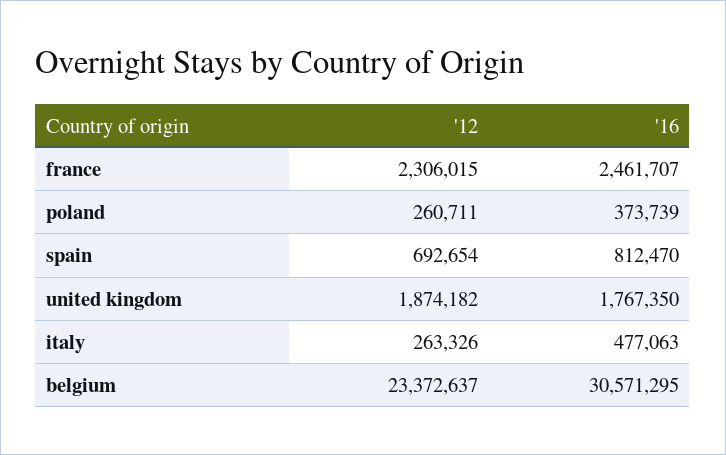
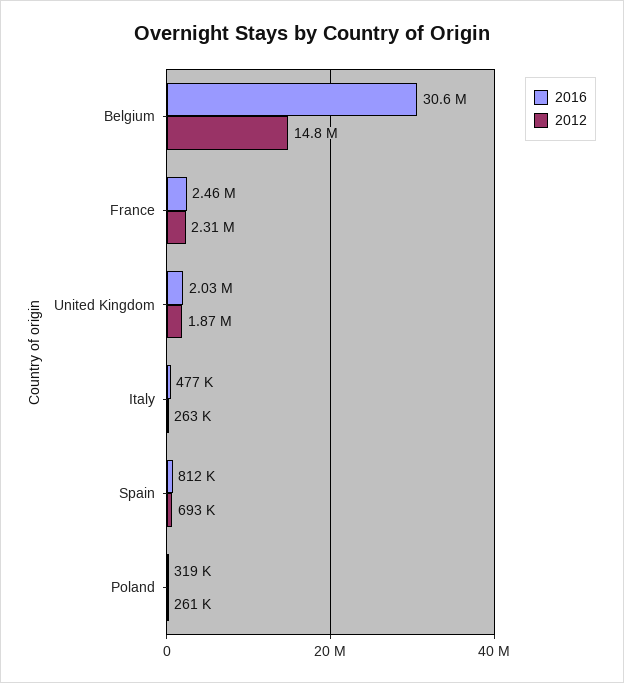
  {
    "'12": {
      "france": 2306015,
      "poland": 260711,
      "spain": 692654,
      "united kingdom": 1874182,
      "italy": 263326,
-     "belgium": 23372637
+     "belgium": 14800000
    },
    "'16": {
      "france": 2461707,
-     "poland": 373739,
+     "poland": 319000,
      "spain": 812470,
-     "united kingdom": 1767350,
+     "united kingdom": 2030000,
      "italy": 477063,
      "belgium": 30571295
    }
  }

